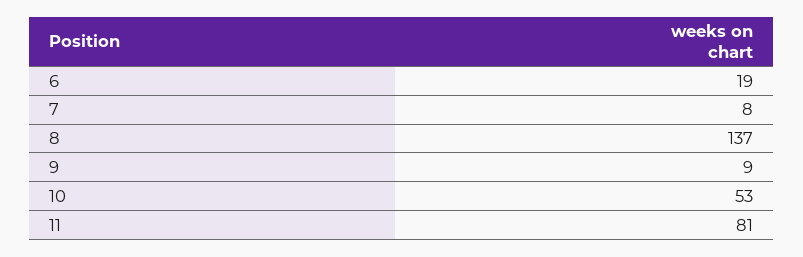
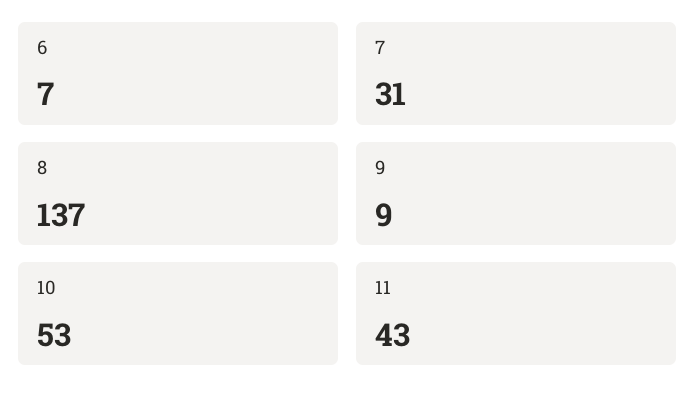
  {
-   "6": 19,
+   "6": 7,
-   "7": 8,
+   "7": 31,
    "8": 137,
    "9": 9,
    "10": 53,
-   "11": 81
+   "11": 43
  }

